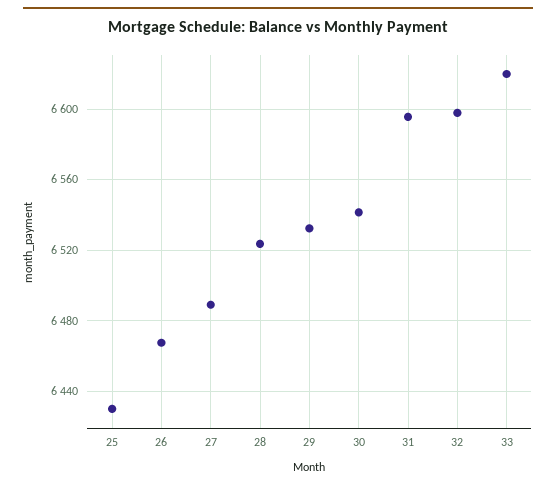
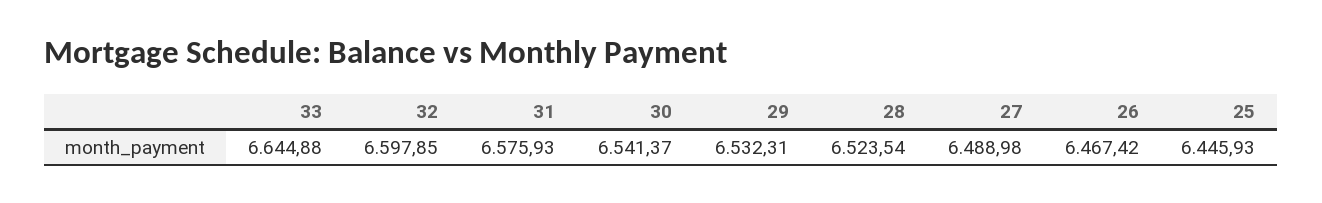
  {
-   "25": 6430,
+   "25": 6445.93,
    "26": 6467.42,
    "27": 6488.98,
    "28": 6523.54,
    "29": 6532.31,
    "30": 6541.37,
-   "31": 6595,
+   "31": 6575.93,
    "32": 6597.85,
-   "33": 6620
+   "33": 6644.88
  }

